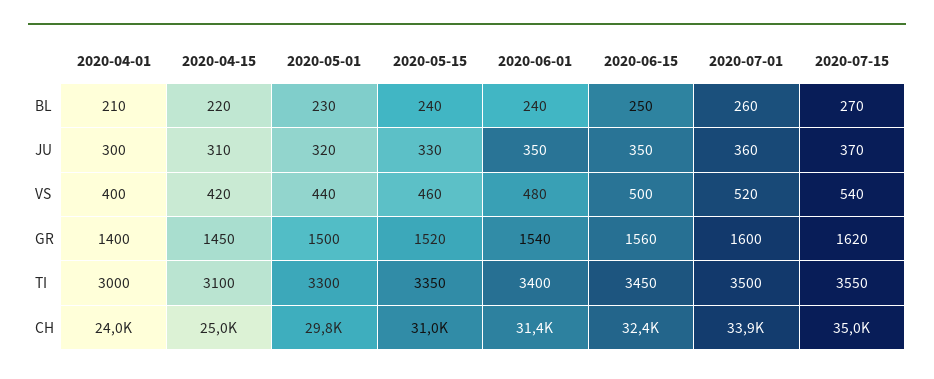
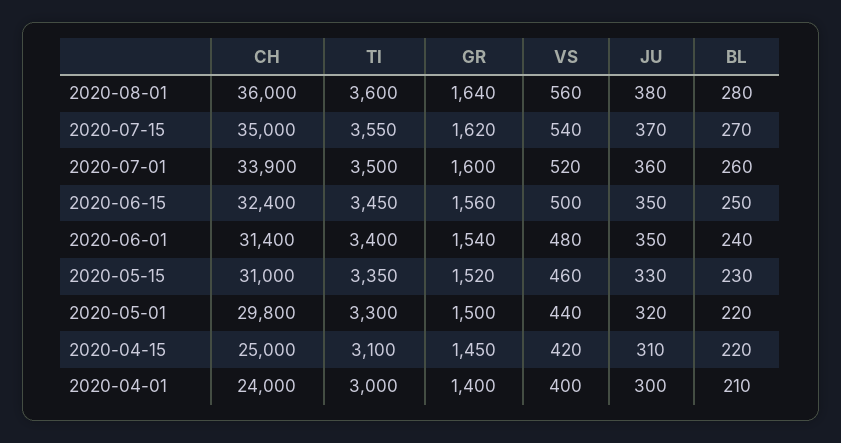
  {
    "2020-04-01": {
      "BL": 210,
      "JU": 300,
      "VS": 400,
      "GR": 1400,
      "TI": 3000,
      "CH": 24000
    },
    "2020-04-15": {
      "BL": 220,
      "JU": 310,
      "VS": 420,
      "GR": 1450,
      "TI": 3100,
      "CH": 25000
    },
    "2020-05-01": {
-     "BL": 230,
+     "BL": 220,
      "JU": 320,
      "VS": 440,
      "GR": 1500,
      "TI": 3300,
      "CH": 29800
    },
    "2020-05-15": {
-     "BL": 240,
+     "BL": 230,
      "JU": 330,
      "VS": 460,
      "GR": 1520,
      "TI": 3350,
      "CH": 31000
    },
    "2020-06-01": {
      "BL": 240,
      "JU": 350,
      "VS": 480,
      "GR": 1540,
      "TI": 3400,
      "CH": 31400
    },
    "2020-06-15": {
      "BL": 250,
      "JU": 350,
      "VS": 500,
      "GR": 1560,
      "TI": 3450,
      "CH": 32400
    },
    "2020-07-01": {
      "BL": 260,
      "JU": 360,
      "VS": 520,
      "GR": 1600,
      "TI": 3500,
      "CH": 33900
    },
    "2020-07-15": {
      "BL": 270,
      "JU": 370,
      "VS": 540,
      "GR": 1620,
      "TI": 3550,
      "CH": 35000
-   }
+   },
+   "2020-08-01": {
+     "CH": 36000,
+     "TI": 3600,
+     "GR": 1640,
+     "VS": 560,
+     "JU": 380,
+     "BL": 280
+   }
  }

